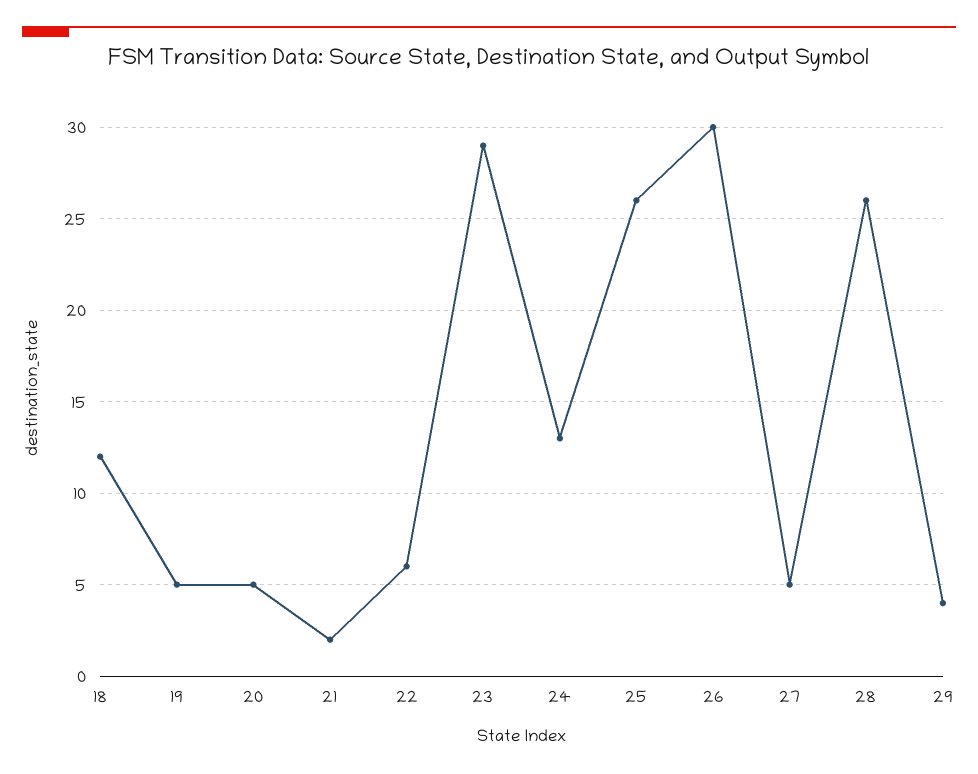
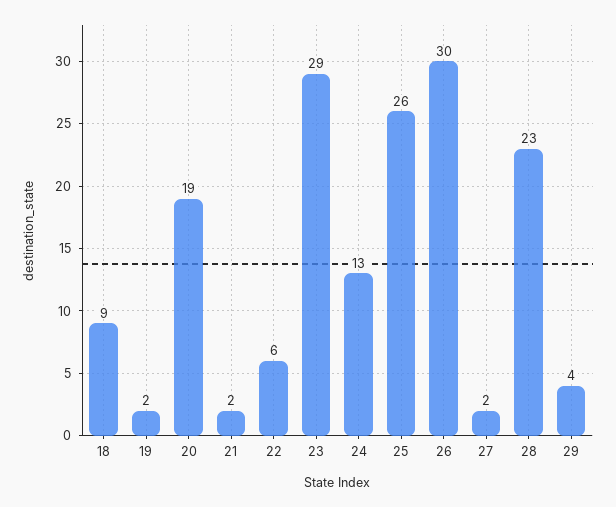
  {
-   "18": 12,
+   "18": 9,
-   "19": 5,
+   "19": 2,
-   "20": 5,
+   "20": 19,
    "21": 2,
    "22": 6,
    "23": 29,
    "24": 13,
    "25": 26,
    "26": 30,
-   "27": 5,
+   "27": 2,
-   "28": 26,
+   "28": 23,
    "29": 4
  }

